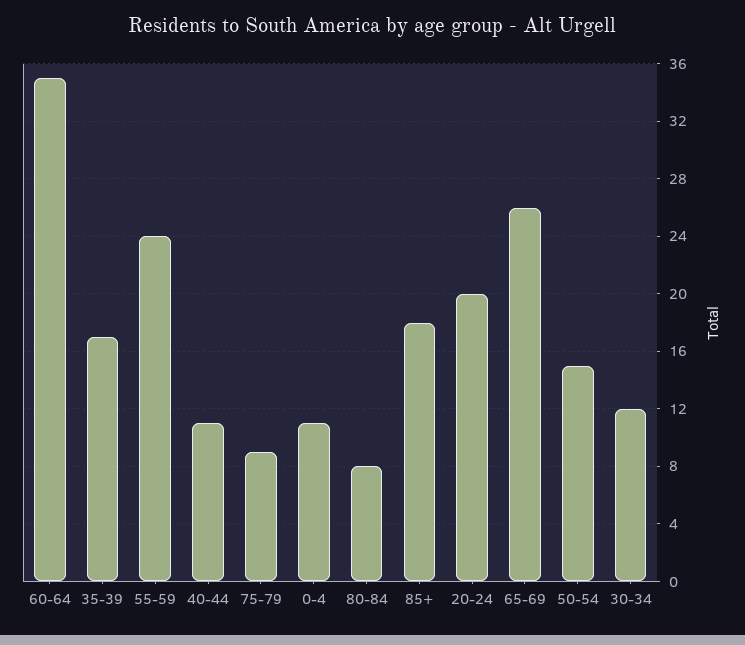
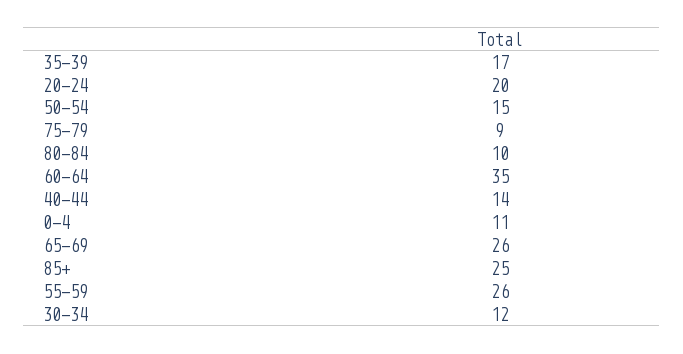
  {
    "60-64": 35,
    "35-39": 17,
-   "55-59": 24,
+   "55-59": 26,
-   "40-44": 11,
+   "40-44": 14,
    "75-79": 9,
    "0-4": 11,
-   "80-84": 8,
+   "80-84": 10,
-   "85+": 18,
+   "85+": 25,
    "20-24": 20,
    "65-69": 26,
    "50-54": 15,
    "30-34": 12
  }

